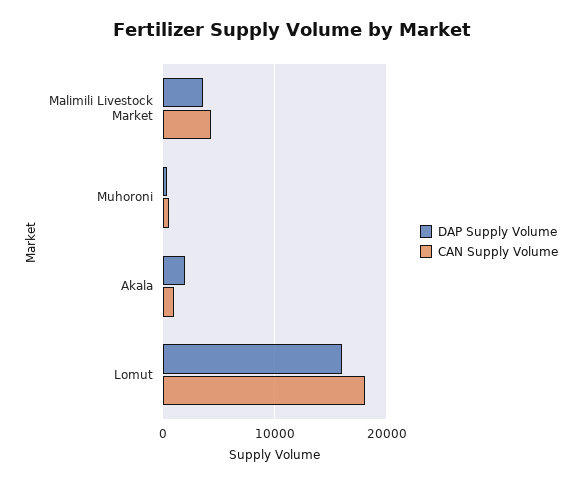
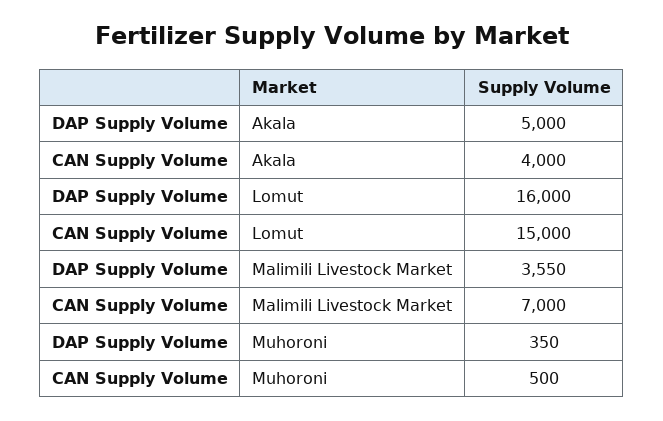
  {
    "DAP Supply Volume": {
      "Malimili Livestock Market": 3550,
      "Muhoroni": 350,
-     "Akala": 2000,
+     "Akala": 5000,
      "Lomut": 16000
    },
    "CAN Supply Volume": {
-     "Malimili Livestock Market": 4000,
+     "Malimili Livestock Market": 7000,
      "Muhoroni": 500,
-     "Akala": 1000,
+     "Akala": 4000,
-     "Lomut": 18000
+     "Lomut": 15000
    }
  }

